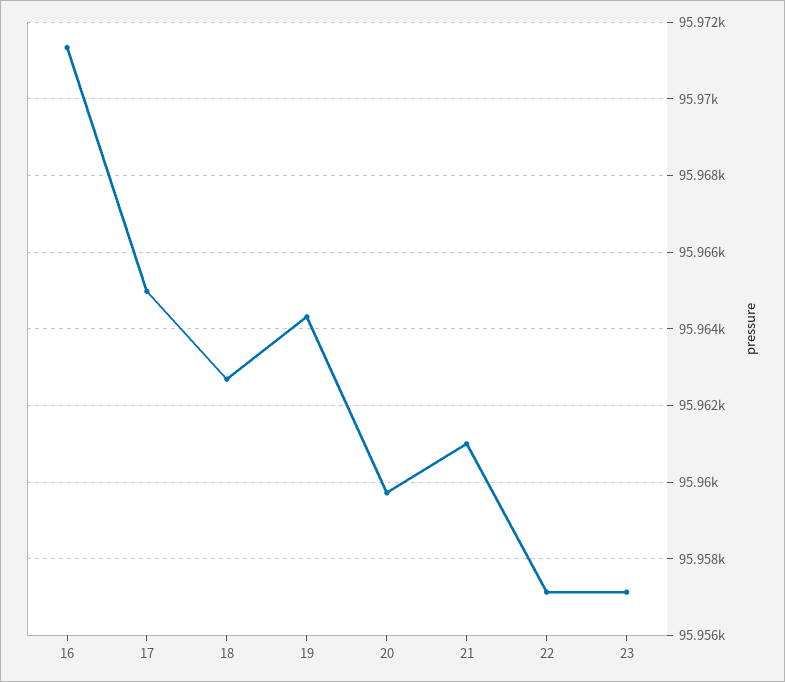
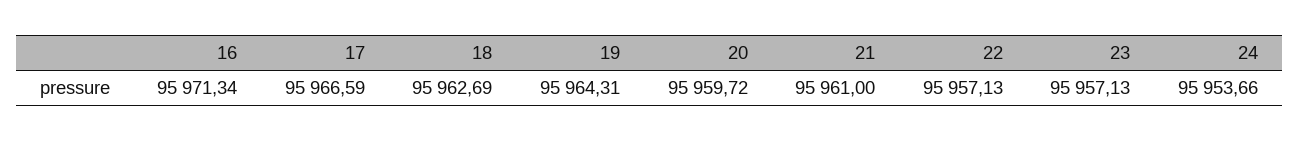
  {
    "16": 95971.34,
-   "17": 95965,
+   "17": 95966.59,
    "18": 95962.69,
    "19": 95964.31,
    "20": 95959.72,
    "21": 95961,
    "22": 95957.13,
-   "23": 95957.13
+   "23": 95957.13,
+   "24": 95953.66
  }

